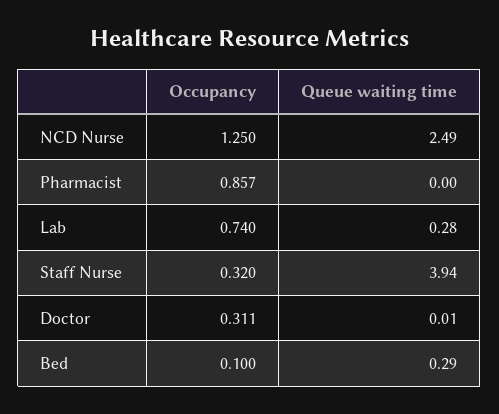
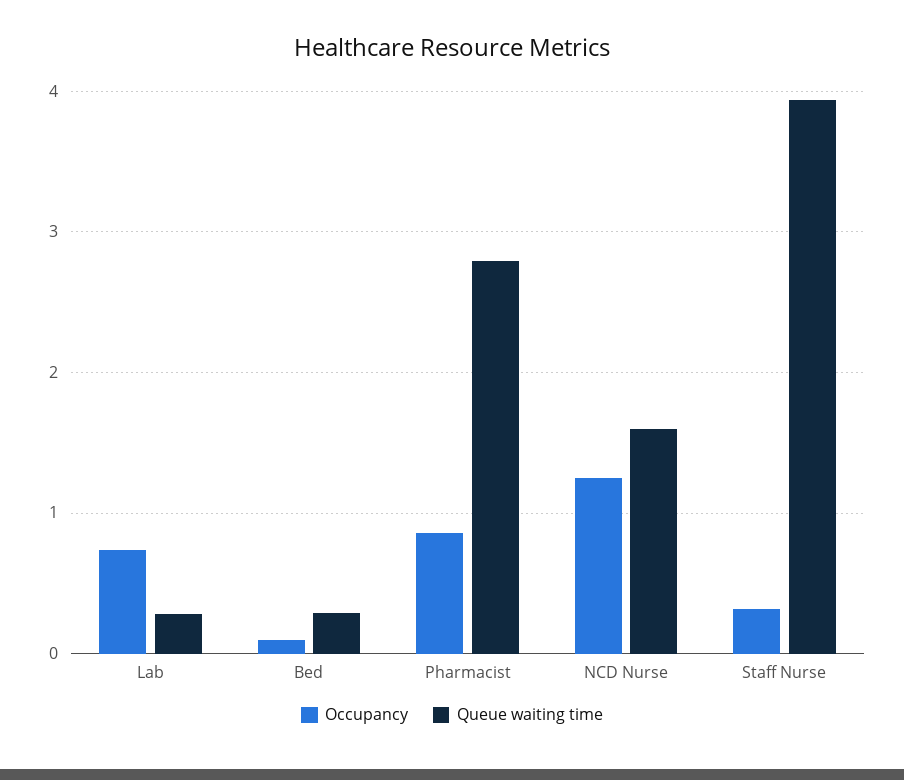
  {
    "Occupancy": {
      "NCD Nurse": 1.25,
      "Pharmacist": 0.857,
      "Lab": 0.74,
      "Staff Nurse": 0.32,
-     "Doctor": 0.311,
      "Bed": 0.1
    },
    "Queue waiting time": {
-     "NCD Nurse": 2.49,
+     "NCD Nurse": 1.6,
-     "Pharmacist": 0,
+     "Pharmacist": 2.8,
      "Lab": 0.28,
      "Staff Nurse": 3.94,
-     "Doctor": 0.01,
      "Bed": 0.29
    }
  }

